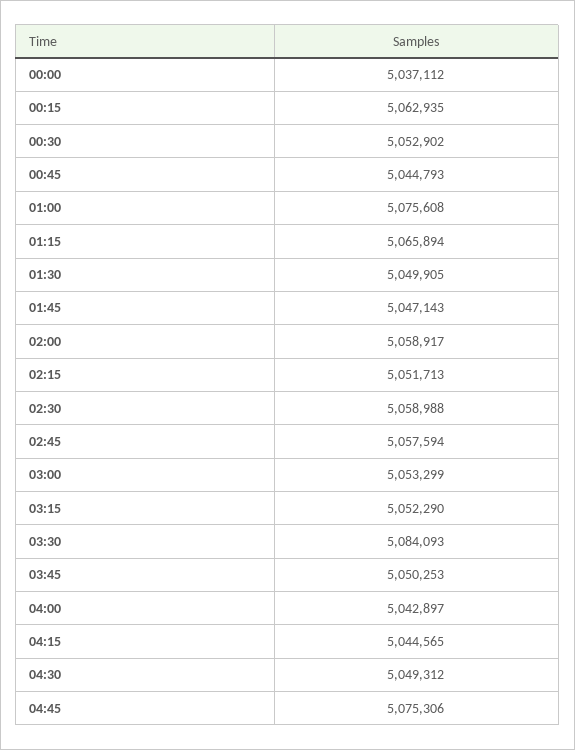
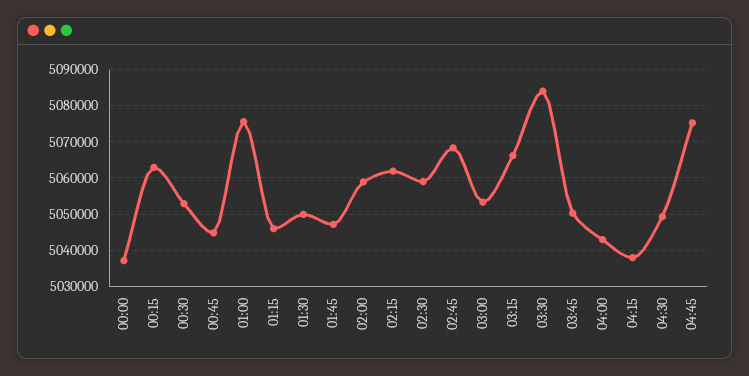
  {
    "00:00": 5037112,
    "00:15": 5062935,
    "00:30": 5052902,
    "00:45": 5044793,
    "01:00": 5075608,
-   "01:15": 5065894,
+   "01:15": 5046000,
    "01:30": 5049905,
    "01:45": 5047143,
    "02:00": 5058917,
-   "02:15": 5051713,
+   "02:15": 5062000,
    "02:30": 5058988,
-   "02:45": 5057594,
+   "02:45": 5068000,
    "03:00": 5053299,
-   "03:15": 5052290,
+   "03:15": 5066000,
    "03:30": 5084093,
    "03:45": 5050253,
    "04:00": 5042897,
-   "04:15": 5044565,
+   "04:15": 5038000,
    "04:30": 5049312,
    "04:45": 5075306
  }

